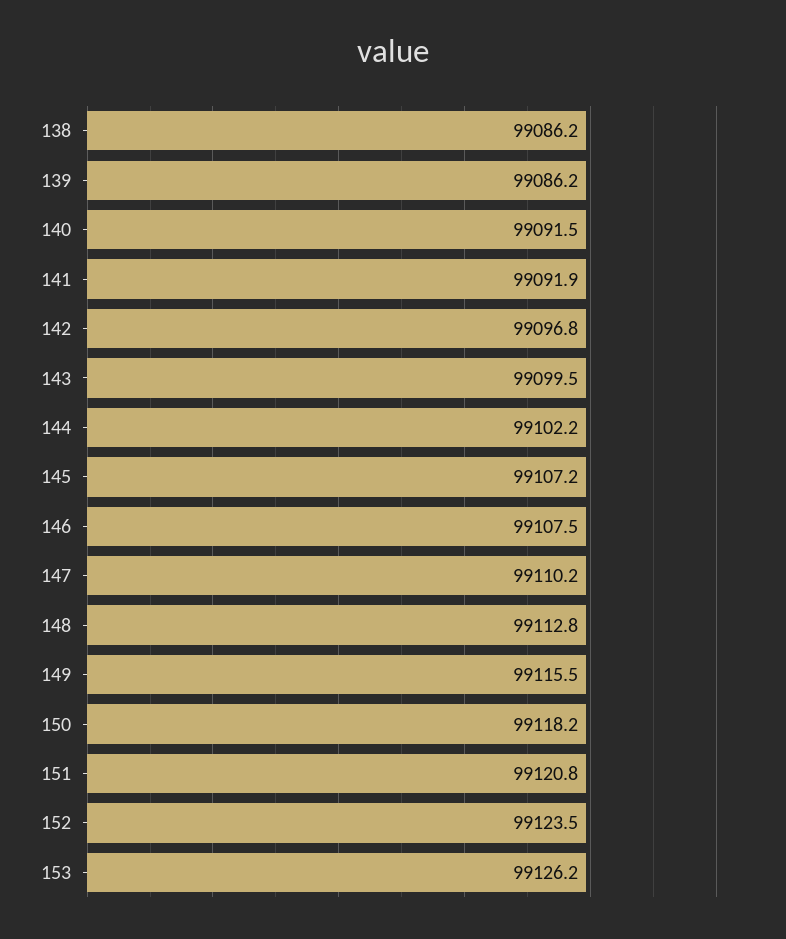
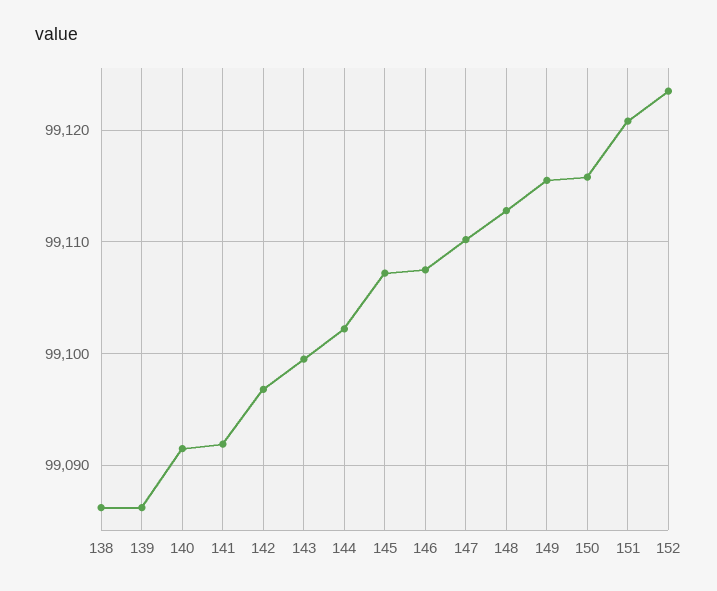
  {
    "138": 99086.2,
    "139": 99086.2,
    "140": 99091.5,
    "141": 99091.9,
    "142": 99096.8,
    "143": 99099.5,
    "144": 99102.2,
    "145": 99107.2,
    "146": 99107.5,
    "147": 99110.2,
    "148": 99112.8,
    "149": 99115.5,
-   "150": 99118.2,
+   "150": 99116,
    "151": 99120.8,
-   "152": 99123.5,
+   "152": 99123.5
-   "153": 99126.2
  }

